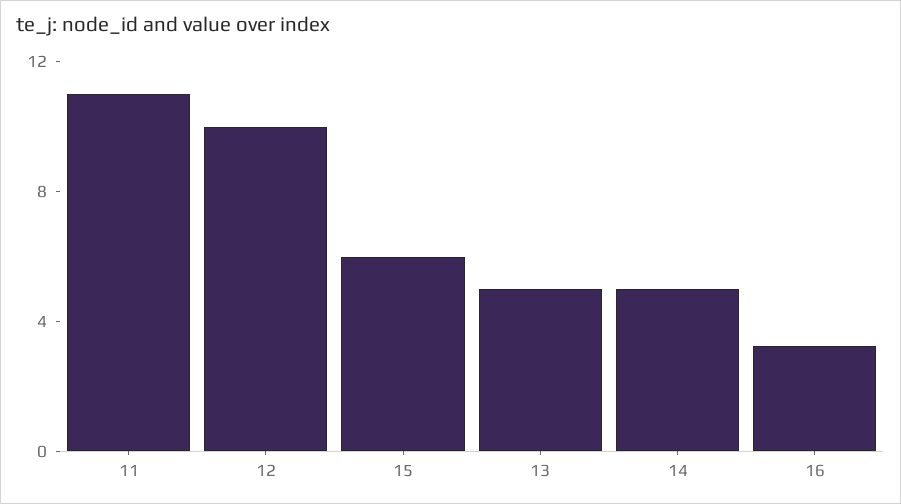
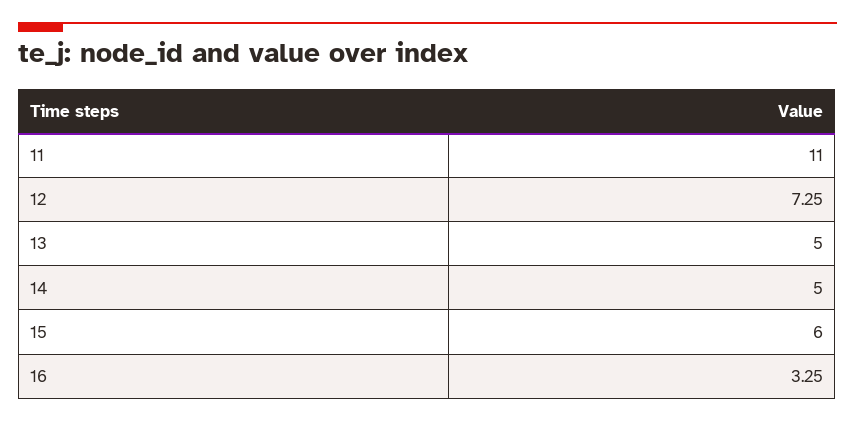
  {
    "11": 11,
-   "12": 10,
+   "12": 7.25,
    "15": 6,
    "13": 5,
    "14": 5,
    "16": 3.25
  }

